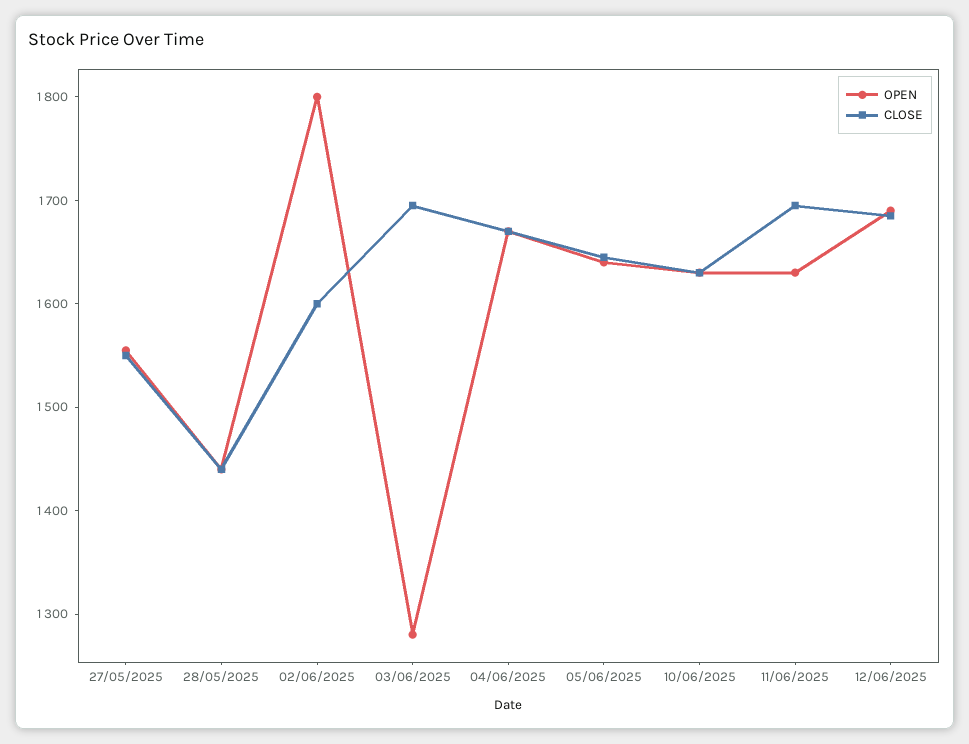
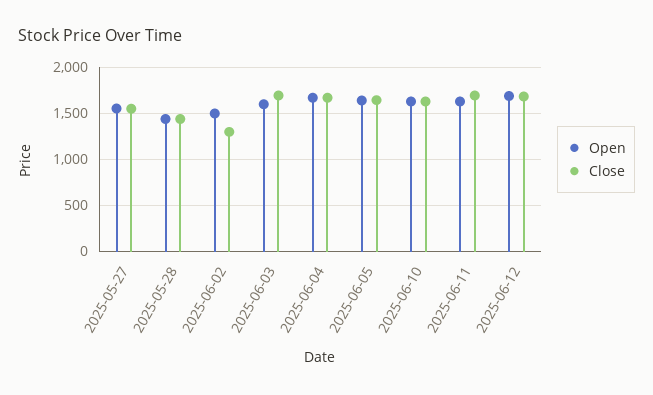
  {
    "OPEN": {
      "27/05/2025": 1560,
      "28/05/2025": 1440,
-     "02/06/2025": 1800,
+     "02/06/2025": 1500,
-     "03/06/2025": 1280,
+     "03/06/2025": 1600,
      "04/06/2025": 1680,
      "05/06/2025": 1640,
      "10/06/2025": 1640,
      "11/06/2025": 1640,
      "12/06/2025": 1700
    },
    "CLOSE": {
      "27/05/2025": 1560,
      "28/05/2025": 1440,
-     "02/06/2025": 1600,
+     "02/06/2025": 1300,
      "03/06/2025": 1700,
      "04/06/2025": 1680,
      "05/06/2025": 1640,
      "10/06/2025": 1640,
      "11/06/2025": 1700,
      "12/06/2025": 1680
    }
  }

